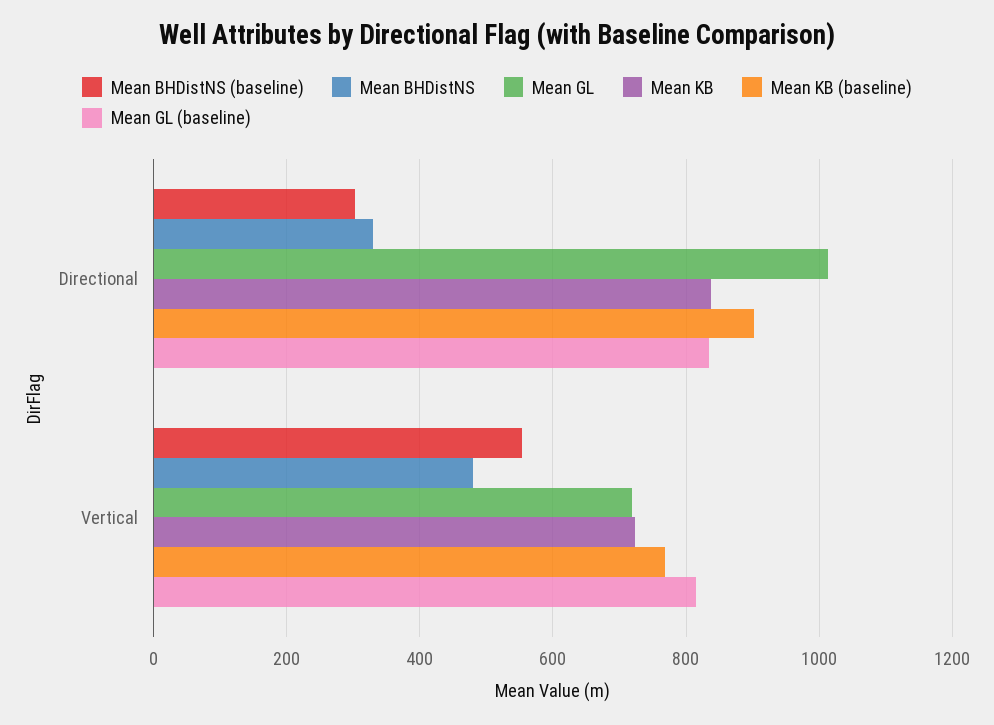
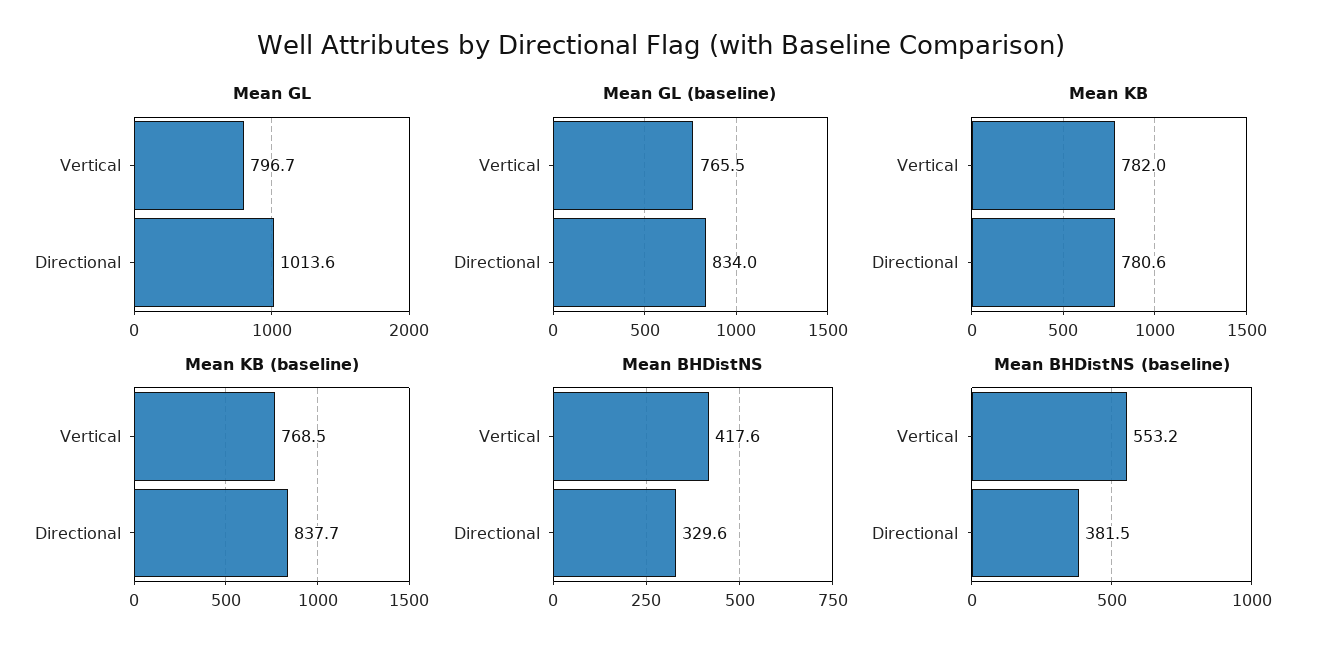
  {
    "Mean BHDistNS (baseline)": {
-     "Directional": 300,
+     "Directional": 381.5,
      "Vertical": 553.2
    },
    "Mean BHDistNS": {
      "Directional": 329.6,
-     "Vertical": 480
+     "Vertical": 417.6
    },
    "Mean GL": {
      "Directional": 1013.6,
-     "Vertical": 720
+     "Vertical": 796.7
    },
    "Mean KB": {
-     "Directional": 840,
+     "Directional": 780.6,
-     "Vertical": 720
+     "Vertical": 782
    },
    "Mean KB (baseline)": {
-     "Directional": 900,
+     "Directional": 837.7,
      "Vertical": 768.5
    },
    "Mean GL (baseline)": {
      "Directional": 834,
-     "Vertical": 820
+     "Vertical": 765.5
    }
  }

